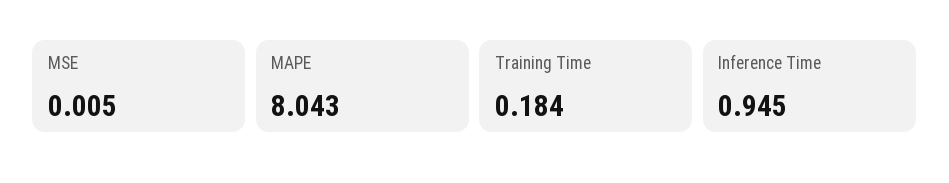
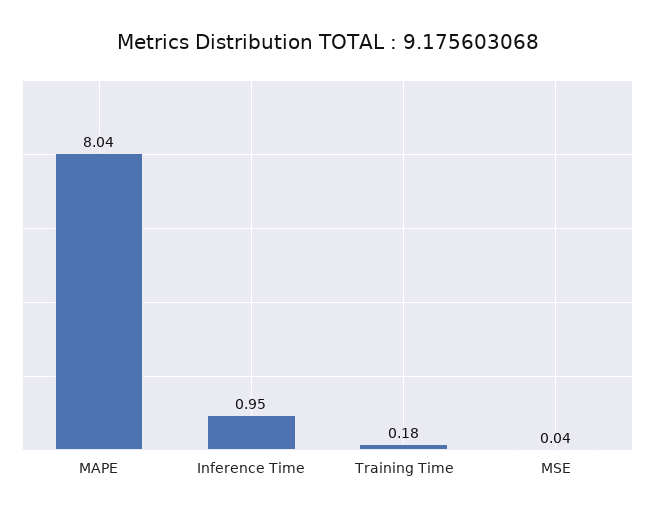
  {
-   "MSE": 0.005,
+   "MSE": 0.04,
    "MAPE": 8.043,
    "Training Time": 0.184,
    "Inference Time": 0.945
  }

